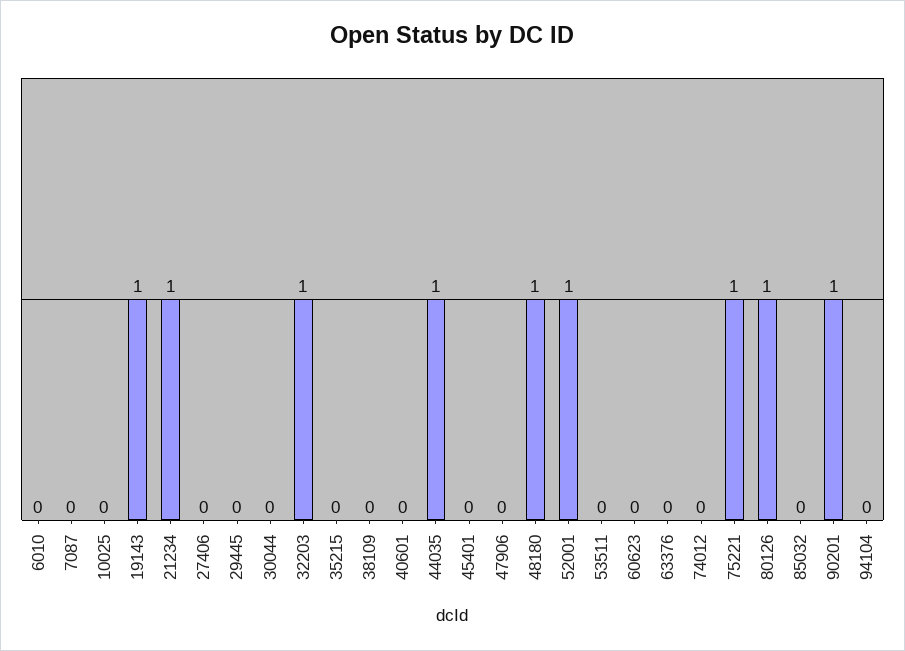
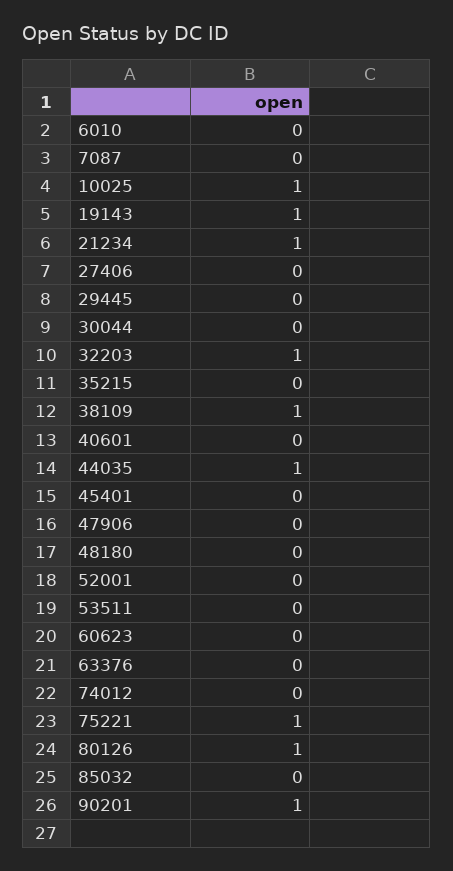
  {
    "6010": 0,
    "7087": 0,
-   "10025": 0,
+   "10025": 1,
    "19143": 1,
    "21234": 1,
    "27406": 0,
    "29445": 0,
    "30044": 0,
    "32203": 1,
    "35215": 0,
-   "38109": 0,
+   "38109": 1,
    "40601": 0,
    "44035": 1,
    "45401": 0,
    "47906": 0,
-   "48180": 1,
+   "48180": 0,
-   "52001": 1,
+   "52001": 0,
    "53511": 0,
    "60623": 0,
    "63376": 0,
    "74012": 0,
    "75221": 1,
    "80126": 1,
    "85032": 0,
-   "90201": 1,
+   "90201": 1
-   "94104": 0
  }

